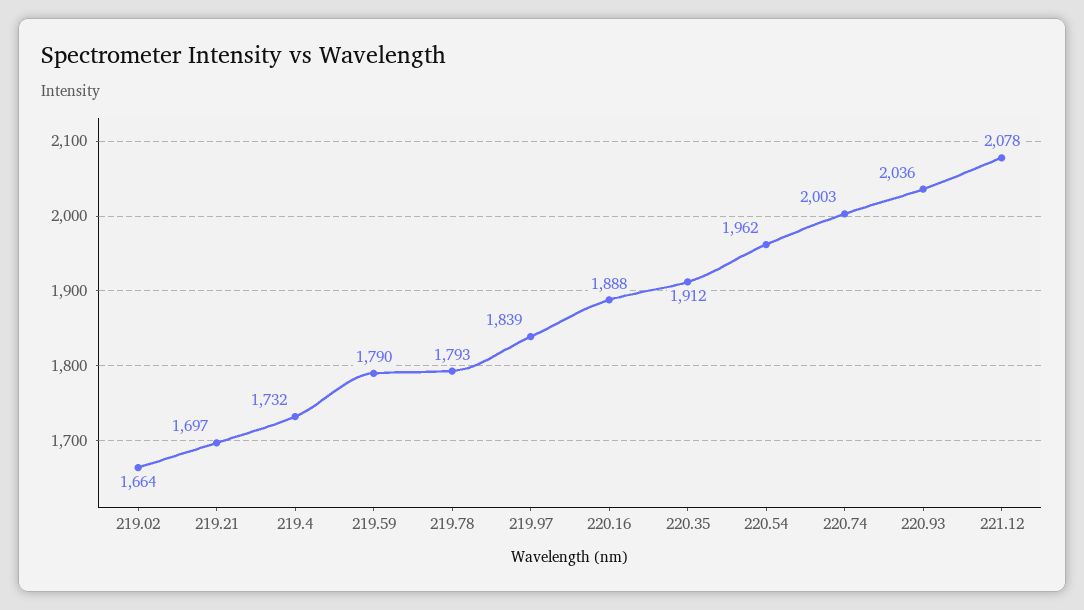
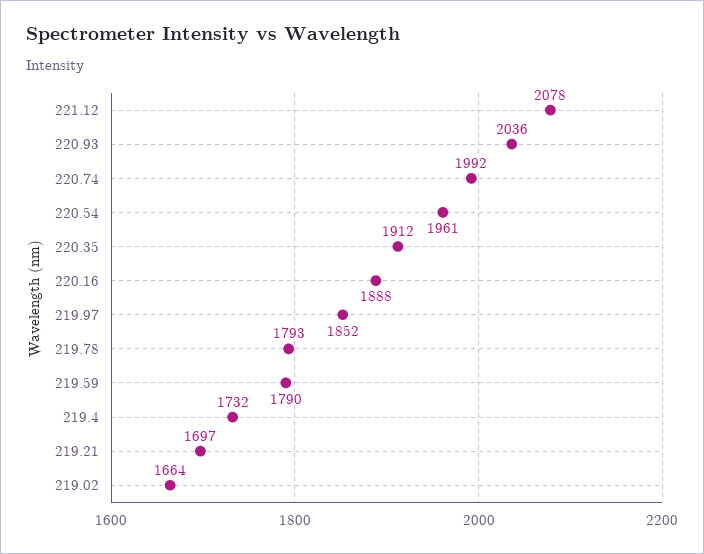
  {
    "219.02": 1664,
    "219.21": 1697,
    "219.4": 1732,
    "219.59": 1790,
    "219.78": 1793,
-   "219.97": 1839,
+   "219.97": 1852,
    "220.16": 1888,
    "220.35": 1912,
-   "220.54": 1962,
+   "220.54": 1961,
-   "220.74": 2003,
+   "220.74": 1992,
    "220.93": 2036,
    "221.12": 2078
  }

